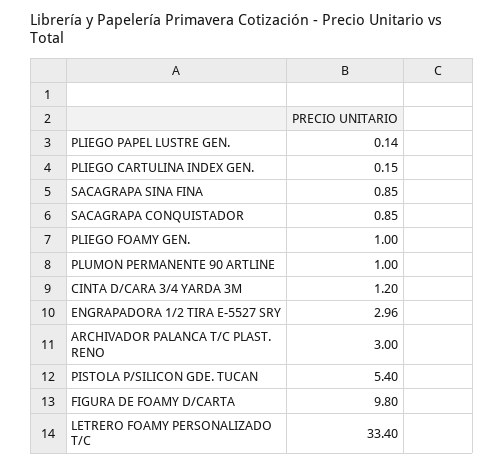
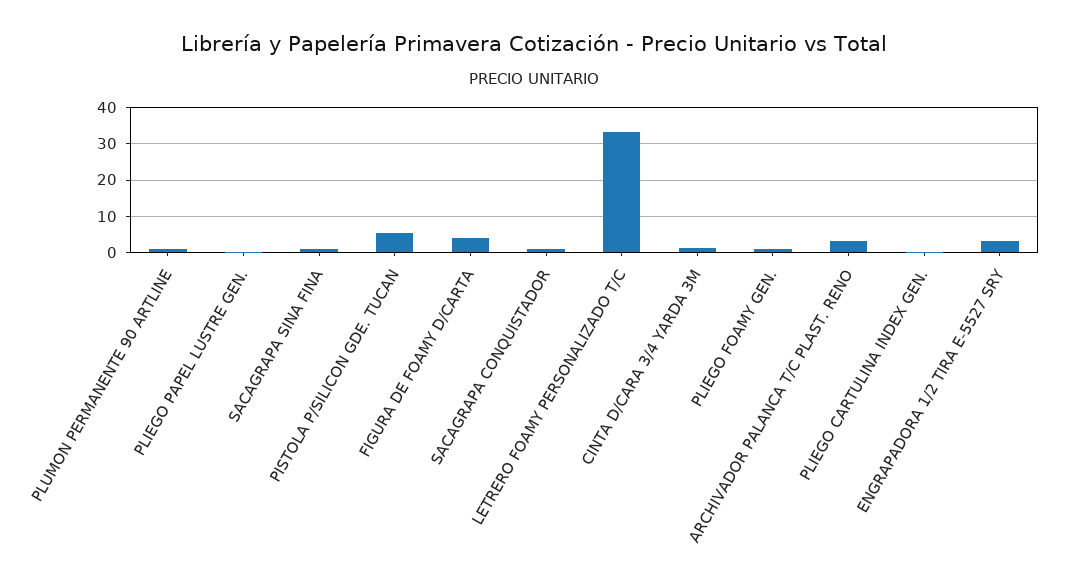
  {
    "PLIEGO PAPEL LUSTRE GEN.": 0.14,
    "PLIEGO CARTULINA INDEX GEN.": 0.15,
    "SACAGRAPA SINA FINA": 0.85,
    "SACAGRAPA CONQUISTADOR": 0.85,
    "PLIEGO FOAMY GEN.": 1,
    "PLUMON PERMANENTE 90 ARTLINE": 1,
    "CINTA D/CARA 3/4 YARDA 3M": 1.2,
    "ENGRAPADORA 1/2 TIRA E-5527 SRY": 2.96,
    "ARCHIVADOR PALANCA T/C PLAST. RENO": 3,
    "PISTOLA P/SILICON GDE. TUCAN": 5.4,
-   "FIGURA DE FOAMY D/CARTA": 9.8,
+   "FIGURA DE FOAMY D/CARTA": 4,
    "LETRERO FOAMY PERSONALIZADO T/C": 33.4
  }

